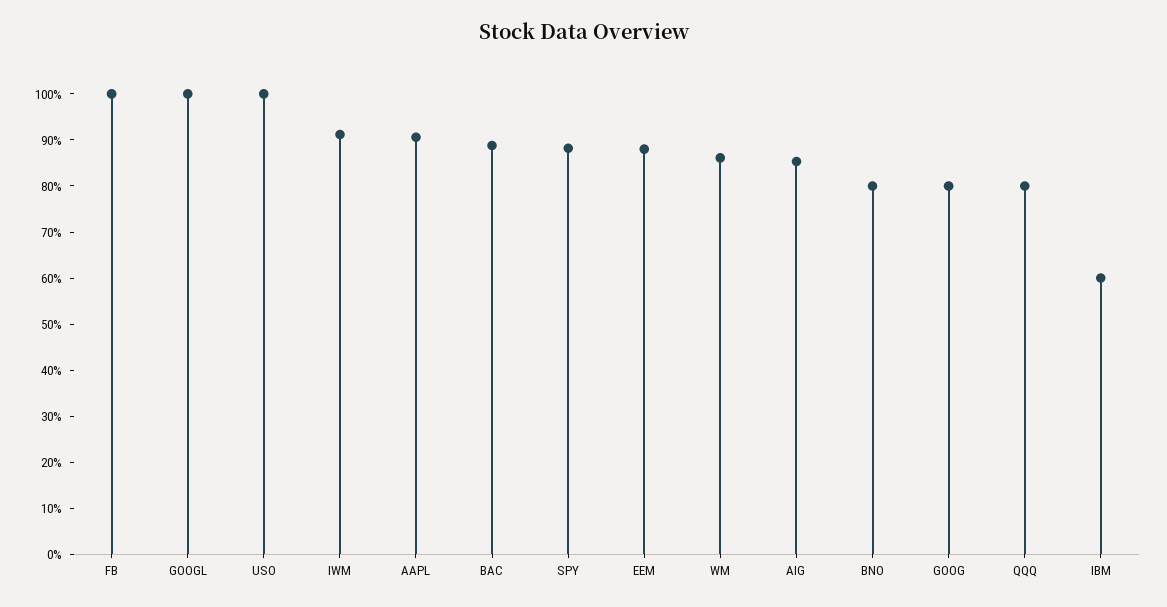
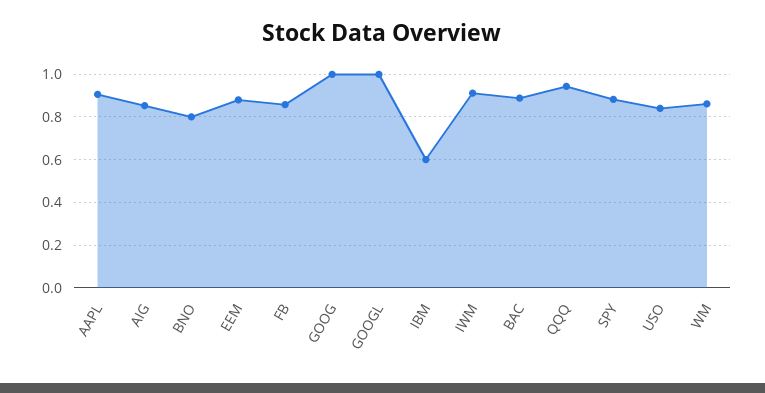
  {
-   "FB": 1,
+   "FB": 0.85,
    "GOOGL": 1,
-   "USO": 1,
+   "USO": 0.85,
    "IWM": 0.92,
    "AAPL": 0.9,
    "BAC": 0.88,
    "SPY": 0.88,
    "EEM": 0.88,
    "WM": 0.86,
    "AIG": 0.86,
    "BNO": 0.8,
-   "GOOG": 0.8,
+   "GOOG": 1,
-   "QQQ": 0.8,
+   "QQQ": 0.95,
    "IBM": 0.6
  }

